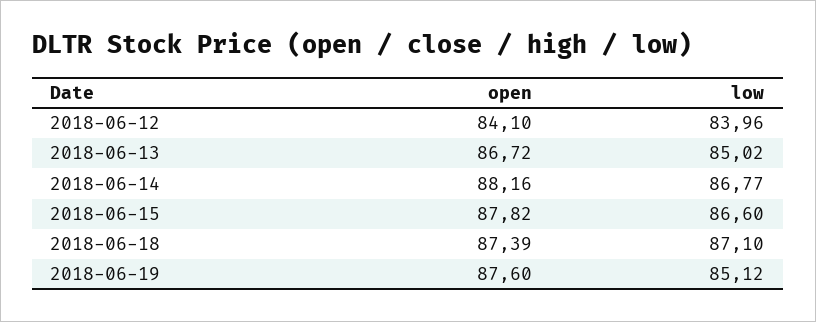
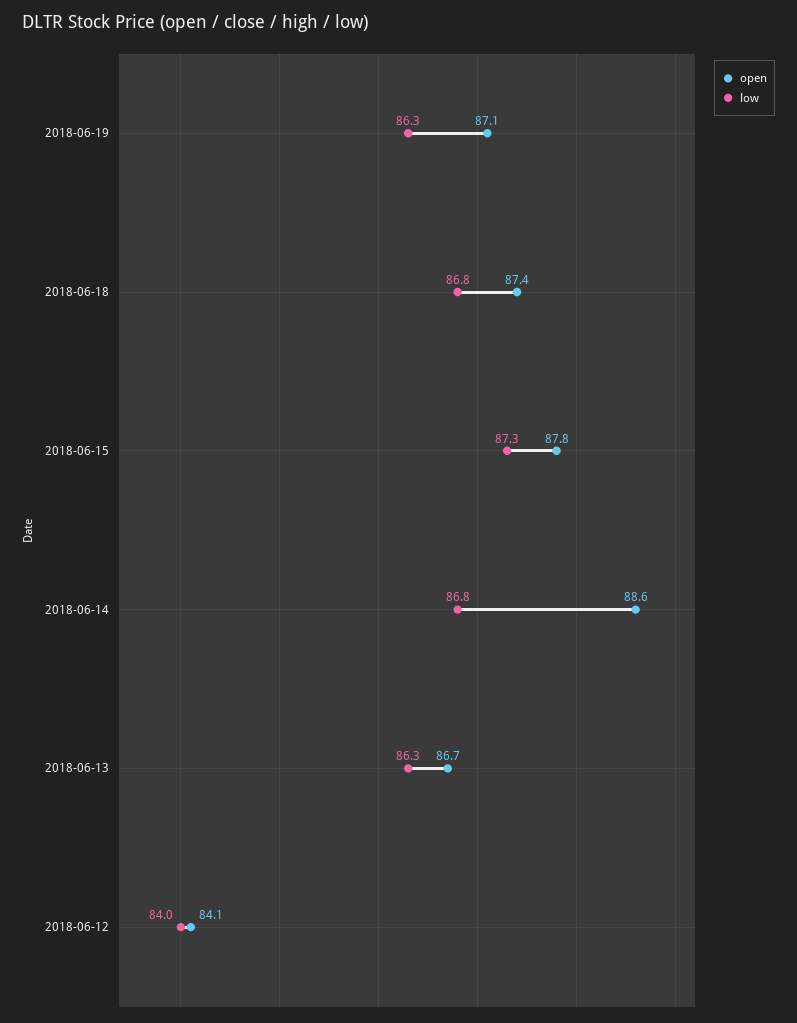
  {
    "open": {
      "2018-06-12": 84.1,
      "2018-06-13": 86.72,
-     "2018-06-14": 88.16,
+     "2018-06-14": 88.6,
      "2018-06-15": 87.82,
      "2018-06-18": 87.39,
-     "2018-06-19": 87.6
+     "2018-06-19": 87.1
    },
    "low": {
      "2018-06-12": 83.96,
-     "2018-06-13": 85.02,
+     "2018-06-13": 86.3,
      "2018-06-14": 86.77,
-     "2018-06-15": 86.6,
+     "2018-06-15": 87.3,
-     "2018-06-18": 87.1,
+     "2018-06-18": 86.8,
-     "2018-06-19": 85.12
+     "2018-06-19": 86.3
    }
  }

